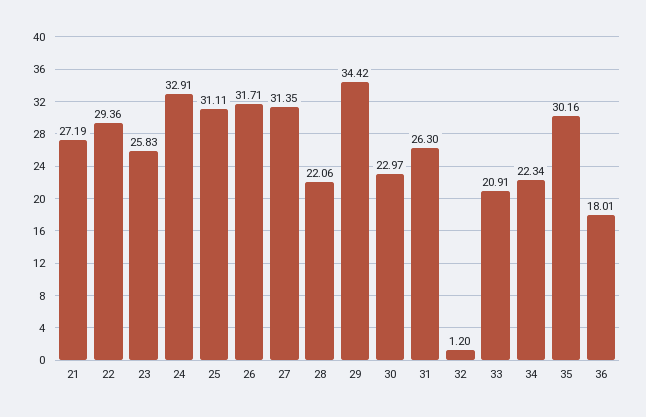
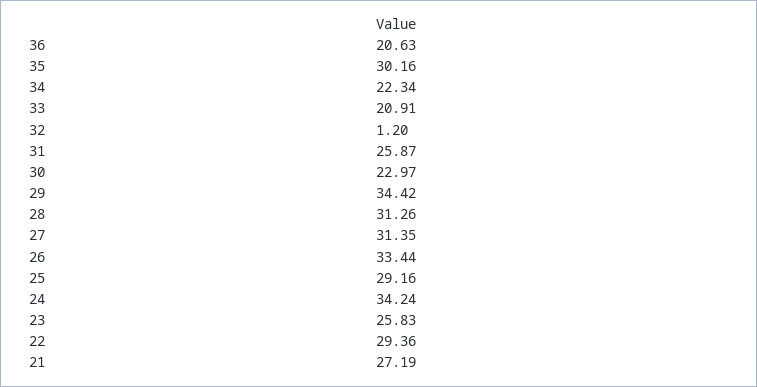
  {
    "21": 27.19,
    "22": 29.36,
    "23": 25.83,
-   "24": 32.91,
+   "24": 34.24,
-   "25": 31.11,
+   "25": 29.16,
-   "26": 31.71,
+   "26": 33.44,
    "27": 31.35,
-   "28": 22.06,
+   "28": 31.26,
    "29": 34.42,
    "30": 22.97,
-   "31": 26.3,
+   "31": 25.87,
    "32": 1.2,
    "33": 20.91,
    "34": 22.34,
    "35": 30.16,
-   "36": 18.01
+   "36": 20.63
  }

